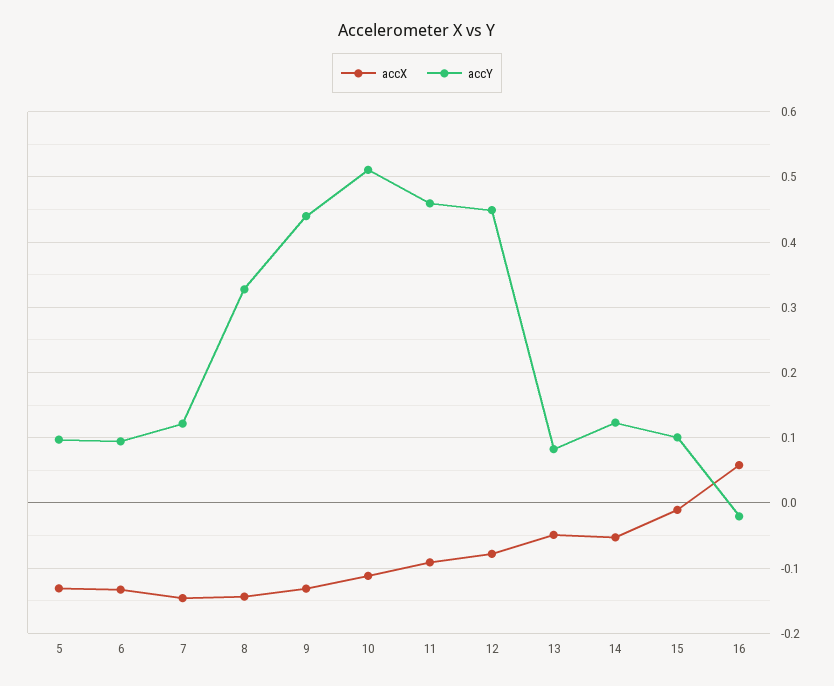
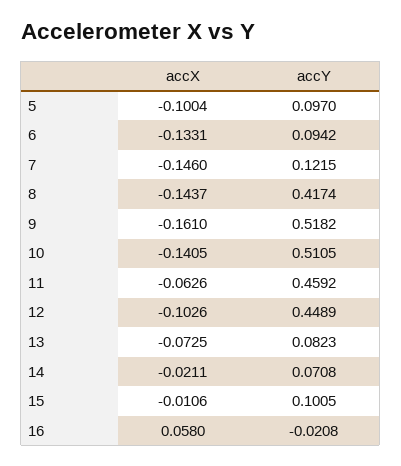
  {
    "accX": {
-     "5": -0.13,
+     "5": -0.1004,
      "6": -0.1331,
      "7": -0.146,
      "8": -0.1437,
-     "9": -0.13,
+     "9": -0.161,
-     "10": -0.11,
+     "10": -0.1405,
-     "11": -0.09,
+     "11": -0.0626,
-     "12": -0.08,
+     "12": -0.1026,
-     "13": -0.05,
+     "13": -0.0725,
-     "14": -0.05,
+     "14": -0.0211,
      "15": -0.0106,
      "16": 0.058
    },
    "accY": {
      "5": 0.097,
      "6": 0.0942,
      "7": 0.1215,
-     "8": 0.33,
+     "8": 0.4174,
-     "9": 0.44,
+     "9": 0.5182,
      "10": 0.5105,
      "11": 0.4592,
      "12": 0.4489,
      "13": 0.0823,
-     "14": 0.12,
+     "14": 0.0708,
      "15": 0.1005,
      "16": -0.0208
    }
  }

